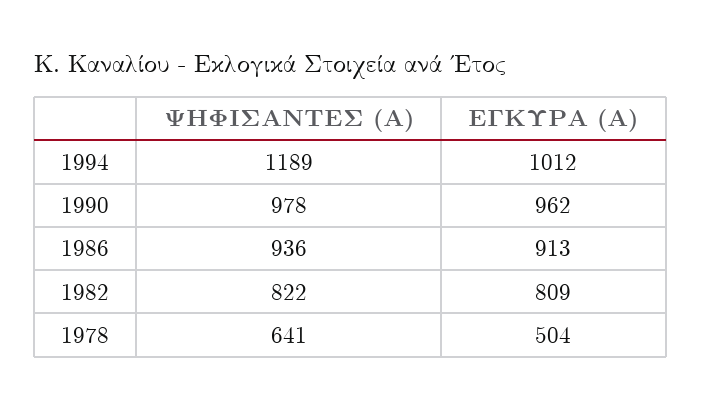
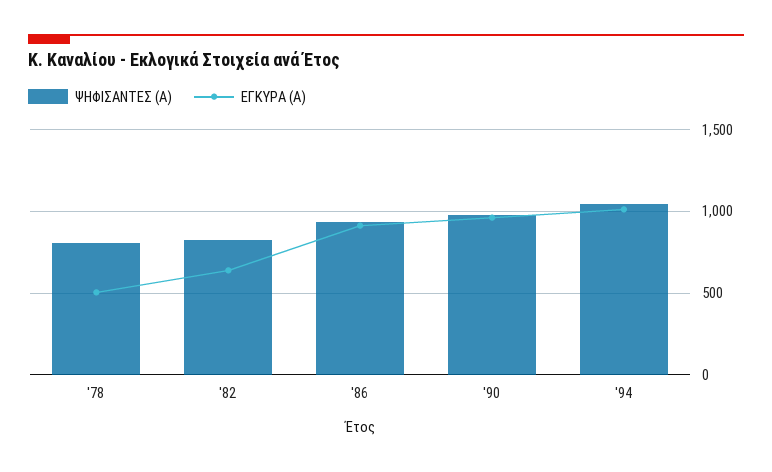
  {
    "ΨΗΦΙΣΑΝΤΕΣ (Α)": {
-     "1994": 1189,
+     "1994": 1050,
      "1990": 978,
      "1986": 936,
      "1982": 822,
-     "1978": 641
+     "1978": 800
    },
    "ΕΓΚΥΡΑ (Α)": {
      "1994": 1012,
      "1990": 962,
      "1986": 913,
-     "1982": 809,
+     "1982": 650,
      "1978": 504
    }
  }

